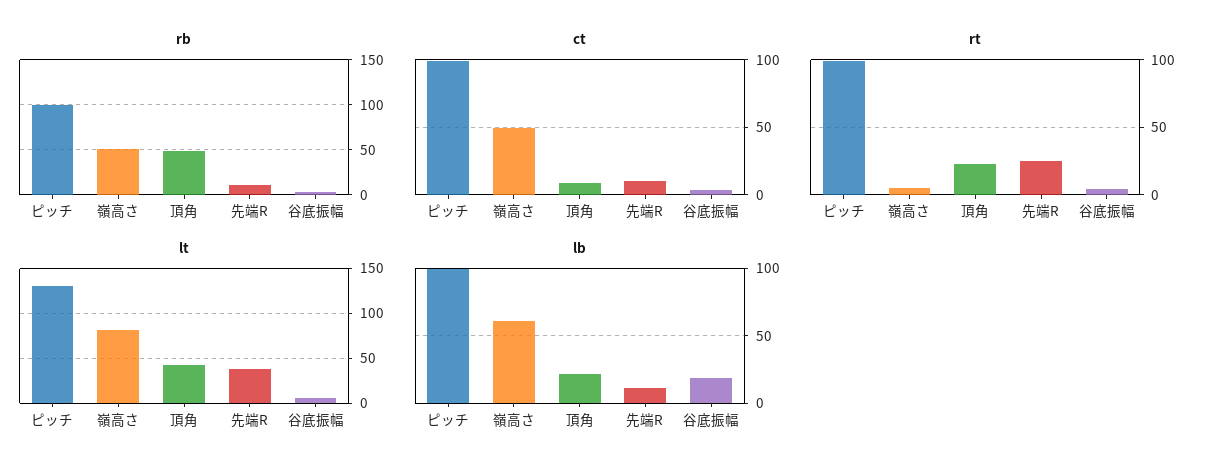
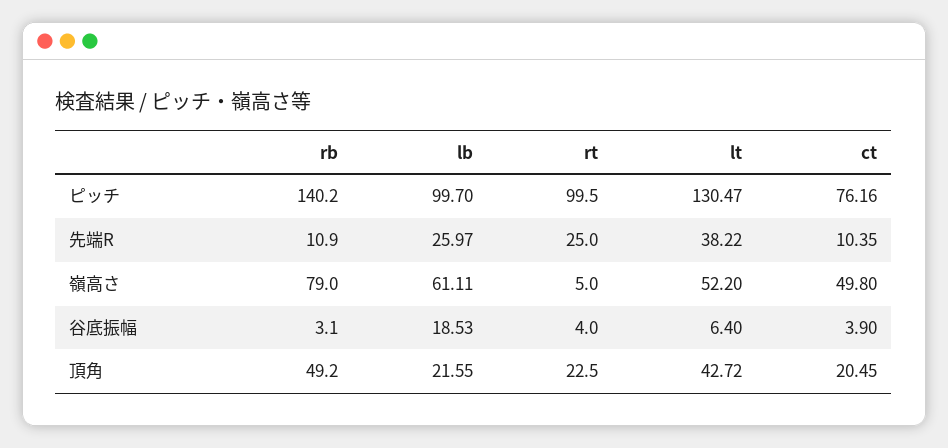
  {
    "rb": {
-     "ピッチ": 100,
+     "ピッチ": 140.2,
-     "嶺高さ": 50,
+     "嶺高さ": 79,
      "頂角": 49.2,
      "先端R": 10.9,
      "谷底振幅": 3.1
    },
    "ct": {
-     "ピッチ": 100,
+     "ピッチ": 76.16,
      "嶺高さ": 49.8,
-     "頂角": 10,
+     "頂角": 20.45,
      "先端R": 10.35,
      "谷底振幅": 3.9
    },
    "rt": {
      "ピッチ": 99.5,
      "嶺高さ": 5,
      "頂角": 22.5,
      "先端R": 25,
      "谷底振幅": 4
    },
    "lt": {
      "ピッチ": 130.47,
-     "嶺高さ": 80,
+     "嶺高さ": 52.2,
      "頂角": 42.72,
      "先端R": 38.22,
      "谷底振幅": 6.4
    },
    "lb": {
      "ピッチ": 99.7,
      "嶺高さ": 61.11,
      "頂角": 21.55,
-     "先端R": 10,
+     "先端R": 25.97,
      "谷底振幅": 18.53
    }
  }

